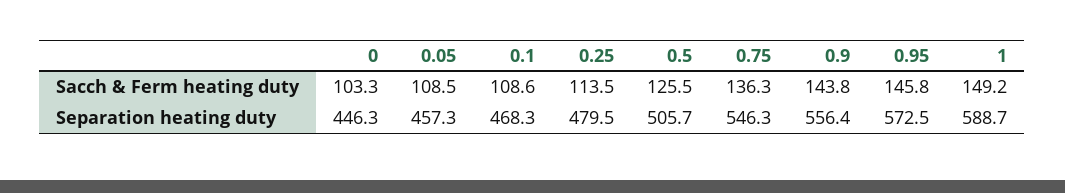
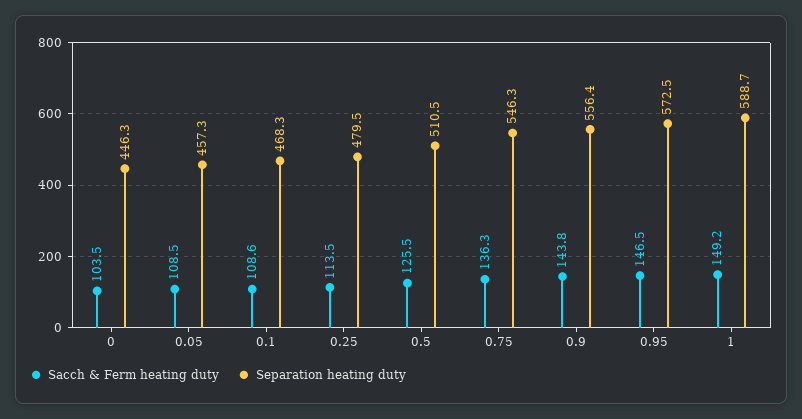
  {
    "Sacch & Ferm heating duty": {
-     "0": 103.3,
+     "0": 103.5,
      "0.05": 108.5,
      "0.1": 108.6,
      "0.25": 113.5,
      "0.5": 125.5,
      "0.75": 136.3,
      "0.9": 143.8,
-     "0.95": 145.8,
+     "0.95": 146.5,
      "1": 149.2
    },
    "Separation heating duty": {
      "0": 446.3,
      "0.05": 457.3,
      "0.1": 468.3,
      "0.25": 479.5,
-     "0.5": 505.7,
+     "0.5": 510.5,
      "0.75": 546.3,
      "0.9": 556.4,
      "0.95": 572.5,
      "1": 588.7
    }
  }

